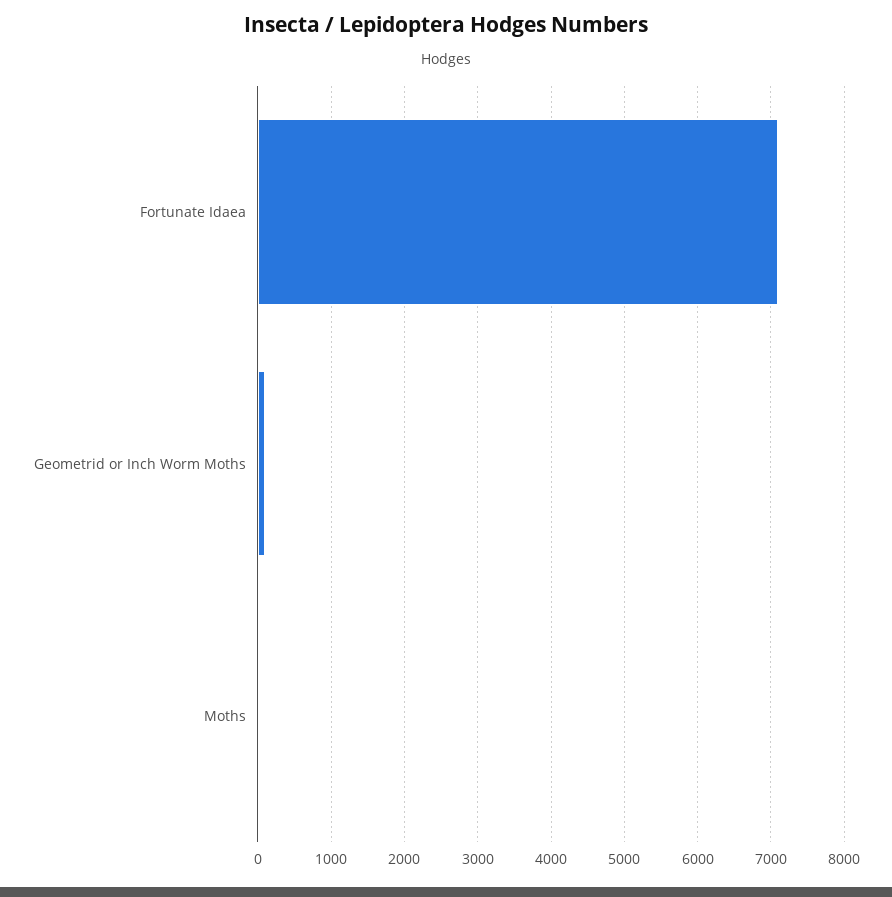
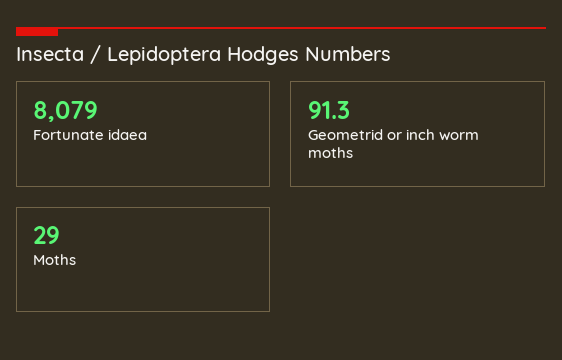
  {
-   "Fortunate Idaea": 7100,
+   "Fortunate Idaea": 8079,
    "Geometrid or Inch Worm Moths": 91.3,
    "Moths": 29
  }

